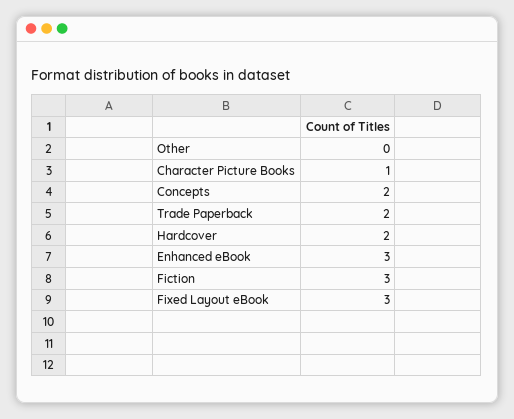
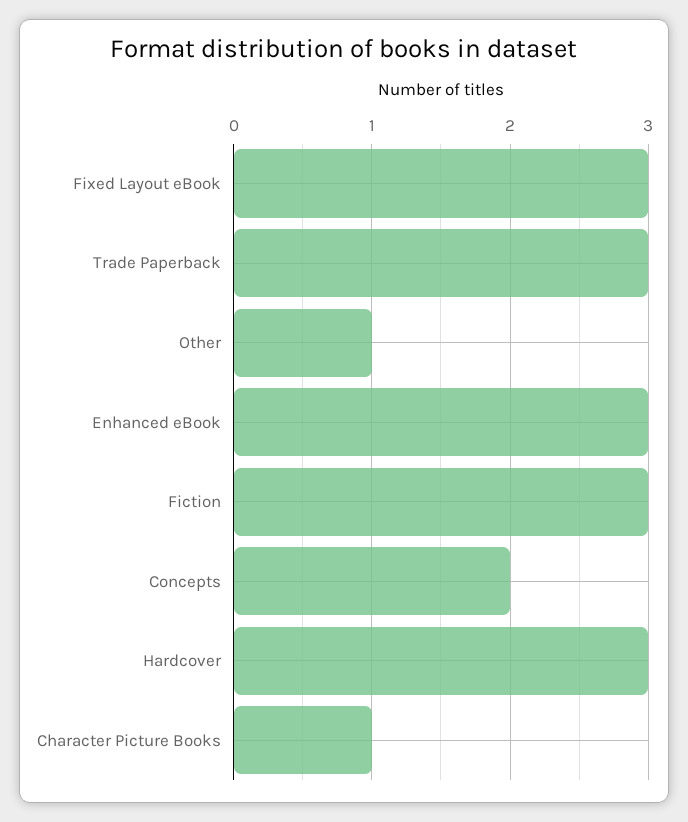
  {
-   "Other": 0,
+   "Other": 1,
    "Character Picture Books": 1,
    "Concepts": 2,
-   "Trade Paperback": 2,
+   "Trade Paperback": 3,
-   "Hardcover": 2,
+   "Hardcover": 3,
    "Enhanced eBook": 3,
    "Fiction": 3,
    "Fixed Layout eBook": 3
  }

